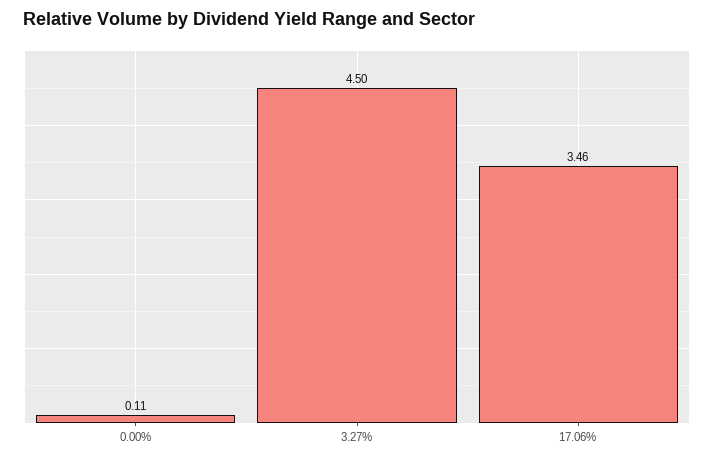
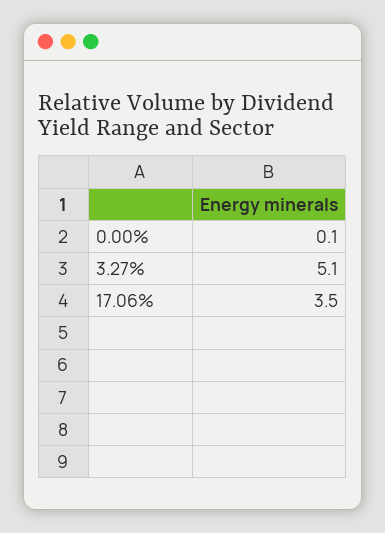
  {
    "0.00%": 0.11,
-   "3.27%": 4.5,
+   "3.27%": 5.1,
    "17.06%": 3.46
  }

